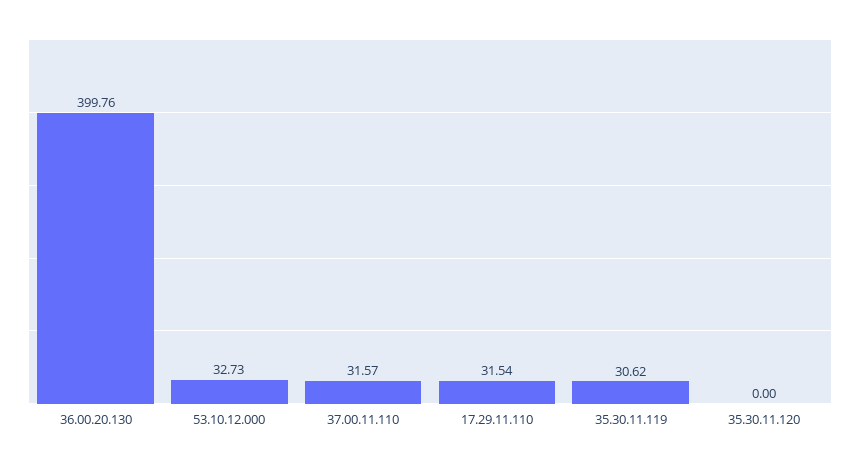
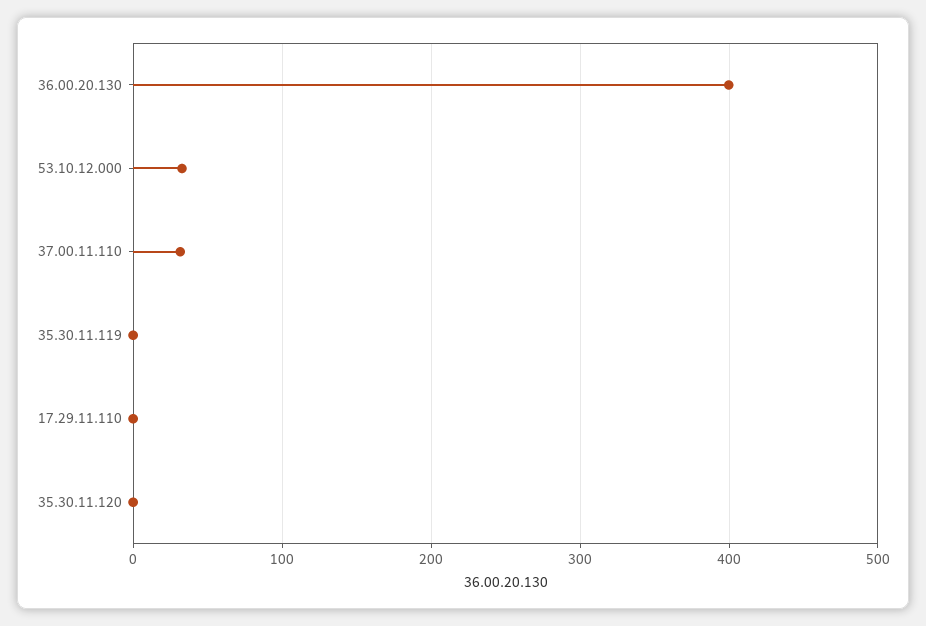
  {
    "36.00.20.130": 399.76,
    "53.10.12.000": 32.73,
    "37.00.11.110": 31.57,
-   "17.29.11.110": 31.54,
+   "17.29.11.110": 0,
-   "35.30.11.119": 30.62,
+   "35.30.11.119": 0,
    "35.30.11.120": 0
  }

